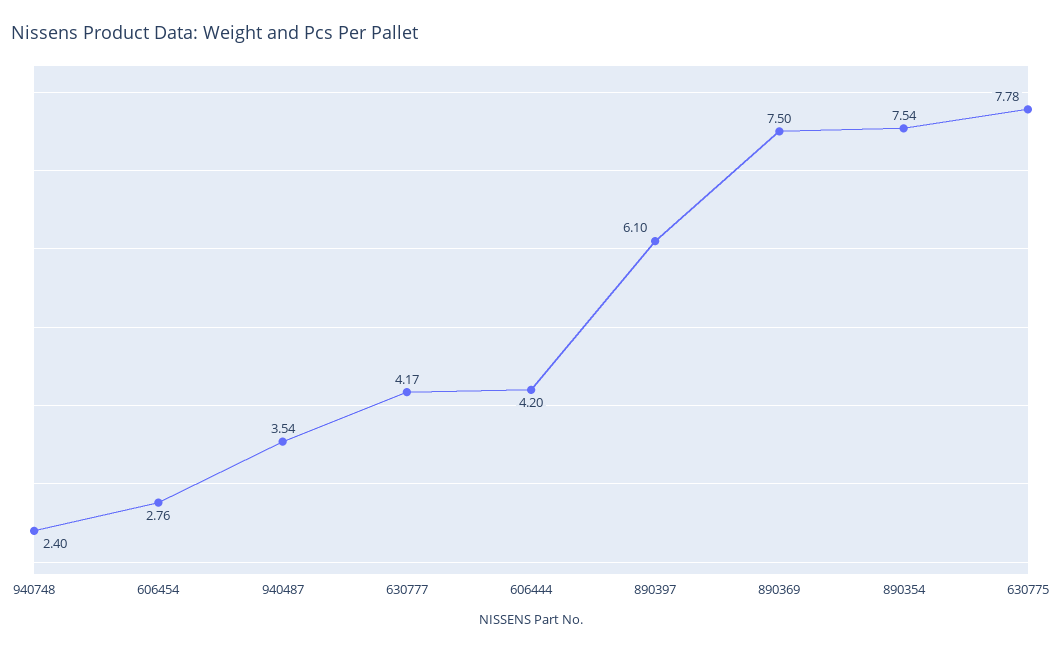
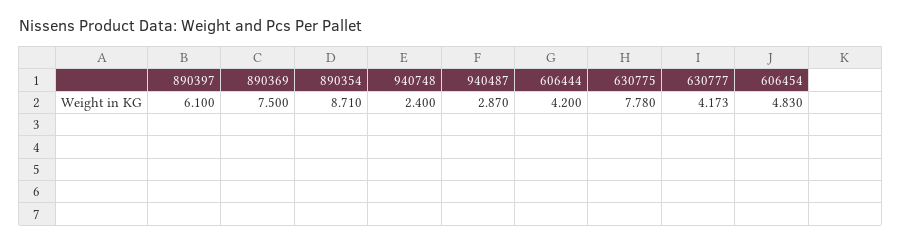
  {
    "940748": 2.4,
-   "606454": 2.76,
+   "606454": 4.83,
-   "940487": 3.54,
+   "940487": 2.87,
    "630777": 4.173,
    "606444": 4.2,
    "890397": 6.1,
    "890369": 7.5,
-   "890354": 7.54,
+   "890354": 8.71,
    "630775": 7.78
  }

